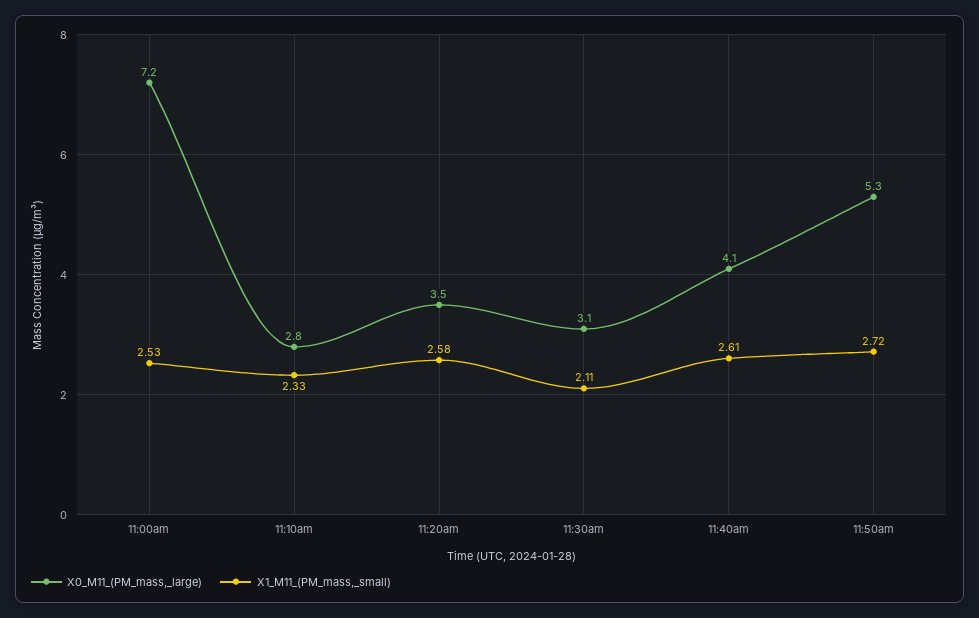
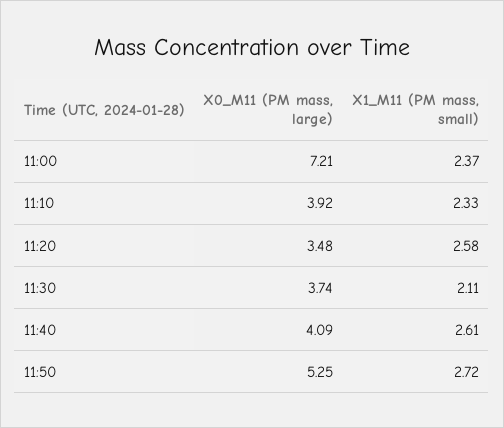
  {
    "X0_M11_(PM_mass,_large)": {
      "11:00am": 7.21,
-     "11:10am": 2.8,
+     "11:10am": 3.92,
      "11:20am": 3.48,
-     "11:30am": 3.1,
+     "11:30am": 3.74,
      "11:40am": 4.09,
      "11:50am": 5.25
    },
    "X1_M11_(PM_mass,_small)": {
-     "11:00am": 2.53,
+     "11:00am": 2.37,
      "11:10am": 2.33,
      "11:20am": 2.58,
      "11:30am": 2.11,
      "11:40am": 2.61,
      "11:50am": 2.72
    }
  }

